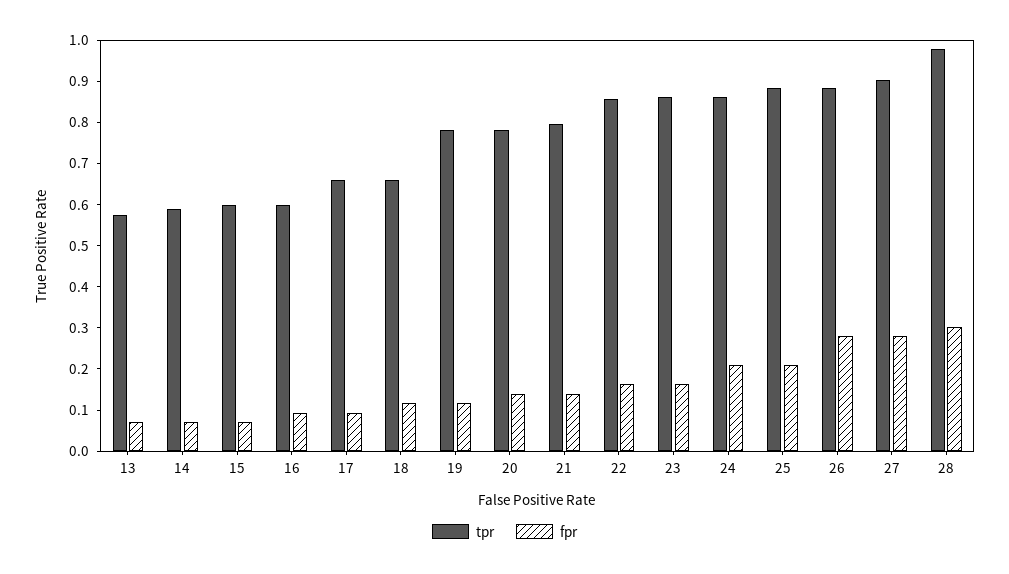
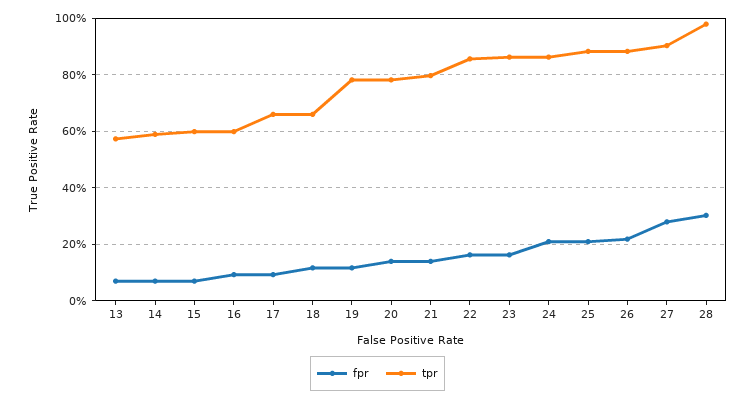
  {
    "tpr": {
      "13": 0.58,
      "14": 0.58,
      "15": 0.6,
      "16": 0.6,
      "17": 0.66,
      "18": 0.66,
      "19": 0.78,
      "20": 0.78,
      "21": 0.8,
      "22": 0.86,
      "23": 0.86,
      "24": 0.86,
      "25": 0.88,
      "26": 0.88,
      "27": 0.9,
      "28": 0.98
    },
    "fpr": {
      "13": 0.06,
      "14": 0.06,
      "15": 0.06,
      "16": 0.1,
      "17": 0.1,
      "18": 0.12,
      "19": 0.12,
      "20": 0.14,
      "21": 0.14,
      "22": 0.16,
      "23": 0.16,
      "24": 0.2,
      "25": 0.2,
-     "26": 0.28,
+     "26": 0.225,
      "27": 0.28,
      "28": 0.3
    }
  }

